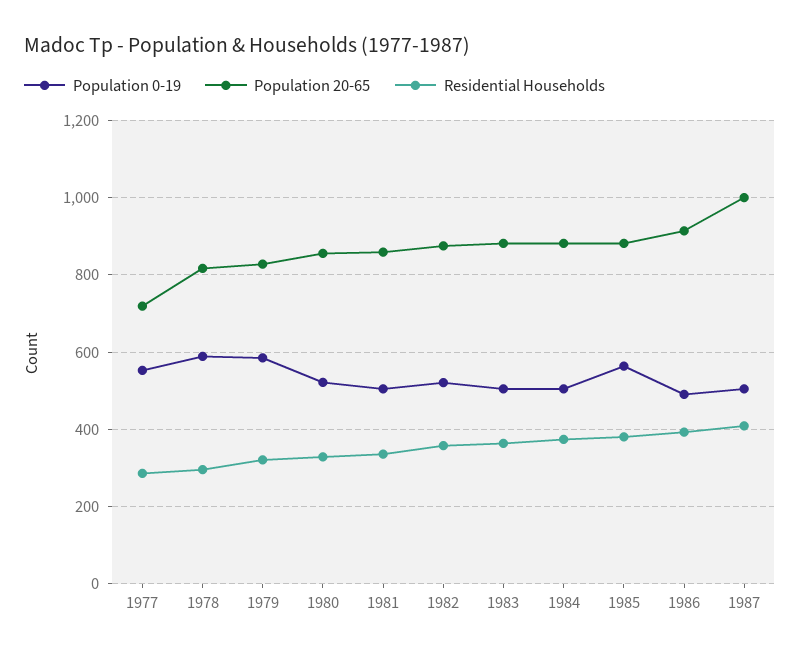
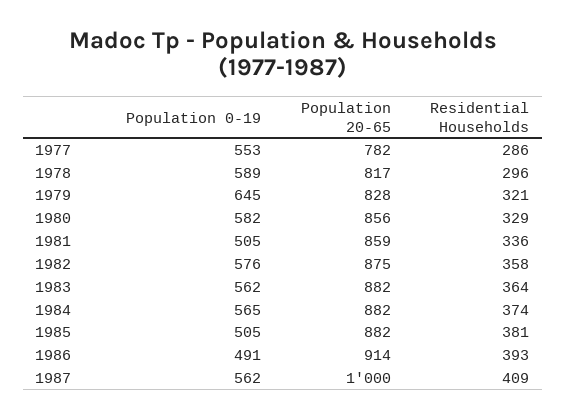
  {
    "Population 0-19": {
      "1977": 553,
      "1978": 589,
-     "1979": 580,
+     "1979": 645,
-     "1980": 520,
+     "1980": 582,
      "1981": 505,
-     "1982": 520,
+     "1982": 576,
-     "1983": 500,
+     "1983": 562,
-     "1984": 500,
+     "1984": 565,
-     "1985": 560,
+     "1985": 505,
      "1986": 491,
-     "1987": 500
+     "1987": 562
    },
    "Population 20-65": {
-     "1977": 720,
+     "1977": 782,
      "1978": 817,
      "1979": 828,
      "1980": 856,
      "1981": 859,
      "1982": 875,
      "1983": 882,
      "1984": 882,
      "1985": 882,
      "1986": 914,
      "1987": 1000
    },
    "Residential Households": {
      "1977": 286,
      "1978": 296,
      "1979": 321,
      "1980": 329,
      "1981": 336,
      "1982": 358,
      "1983": 364,
      "1984": 374,
      "1985": 381,
      "1986": 393,
      "1987": 409
    }
  }

